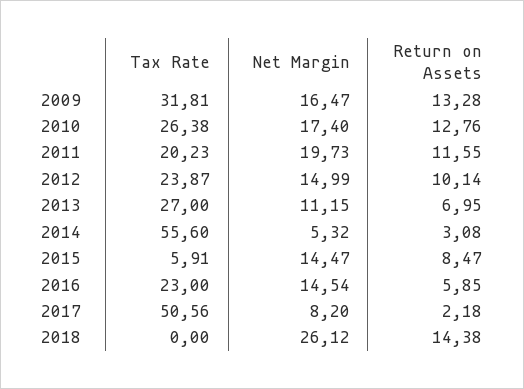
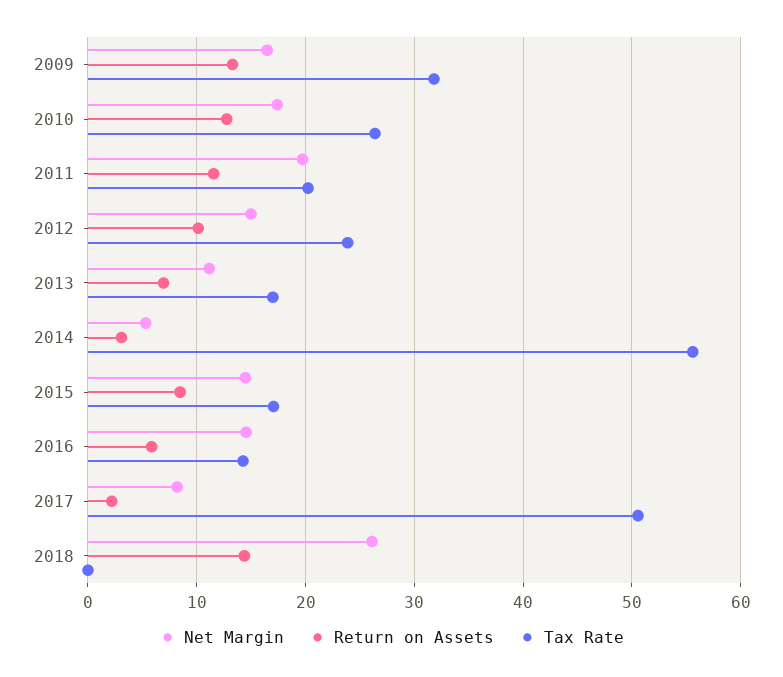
  {
    "Tax Rate": {
      "2009": 31.81,
      "2010": 26.38,
      "2011": 20.23,
      "2012": 23.87,
-     "2013": 27,
+     "2013": 17,
      "2014": 55.6,
-     "2015": 5.91,
+     "2015": 17,
-     "2016": 23,
+     "2016": 14,
      "2017": 50.56,
      "2018": 0
    },
    "Net Margin": {
      "2009": 16.47,
      "2010": 17.4,
      "2011": 19.73,
      "2012": 14.99,
      "2013": 11.15,
      "2014": 5.32,
      "2015": 14.47,
      "2016": 14.54,
      "2017": 8.2,
      "2018": 26.12
    },
    "Return on Assets": {
      "2009": 13.28,
      "2010": 12.76,
      "2011": 11.55,
      "2012": 10.14,
      "2013": 6.95,
      "2014": 3.08,
      "2015": 8.47,
      "2016": 5.85,
      "2017": 2.18,
      "2018": 14.38
    }
  }

